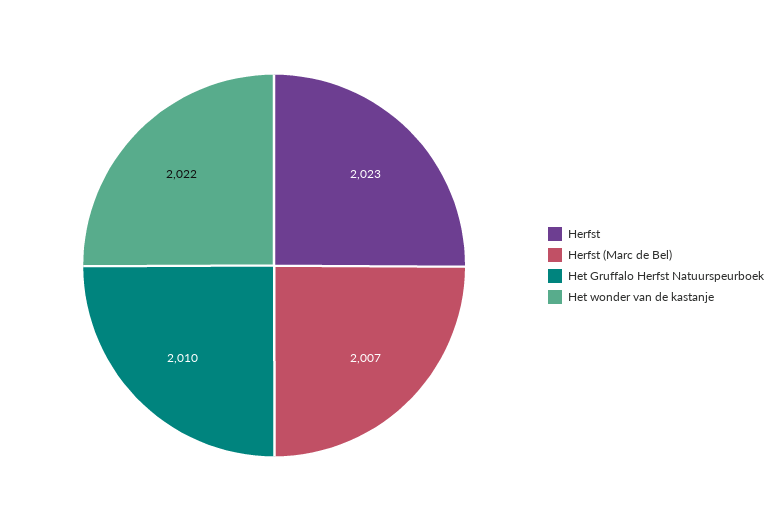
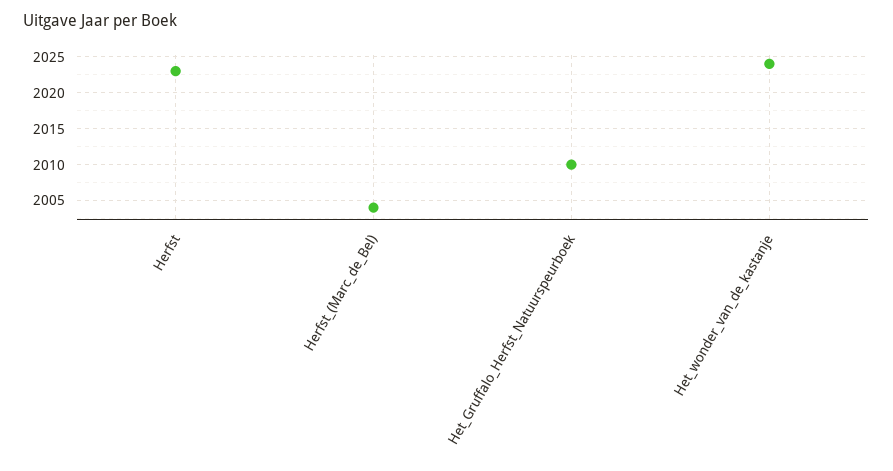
  {
    "Herfst": 2023,
-   "Herfst (Marc de Bel)": 2007,
+   "Herfst (Marc de Bel)": 2004,
    "Het Gruffalo Herfst Natuurspeurboek": 2010,
-   "Het wonder van de kastanje": 2022
+   "Het wonder van de kastanje": 2024
  }

